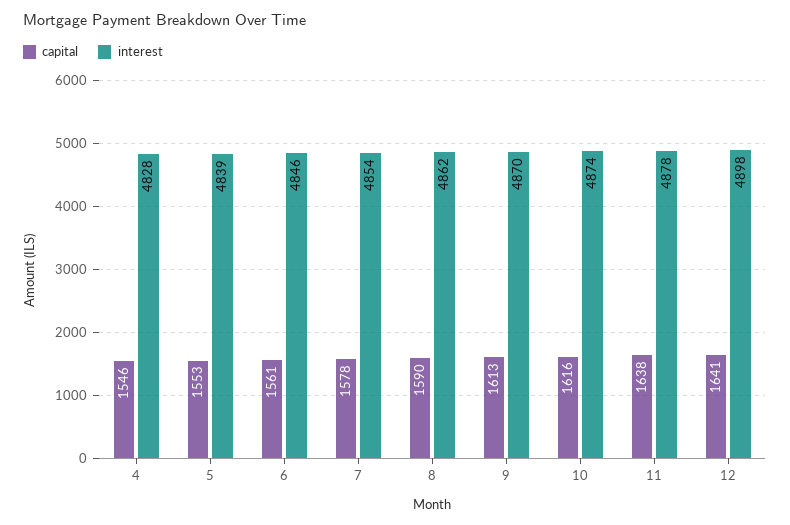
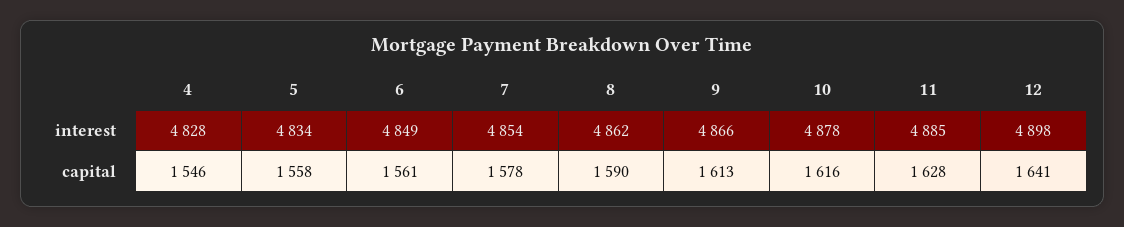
  {
    "capital": {
      "4": 1546,
-     "5": 1553,
+     "5": 1558,
      "6": 1561,
      "7": 1578,
      "8": 1590,
      "9": 1613,
      "10": 1616,
-     "11": 1638,
+     "11": 1628,
      "12": 1641
    },
    "interest": {
      "4": 4828,
-     "5": 4839,
+     "5": 4834,
-     "6": 4846,
+     "6": 4849,
      "7": 4854,
      "8": 4862,
-     "9": 4870,
+     "9": 4866,
-     "10": 4874,
+     "10": 4878,
-     "11": 4878,
+     "11": 4885,
      "12": 4898
    }
  }

